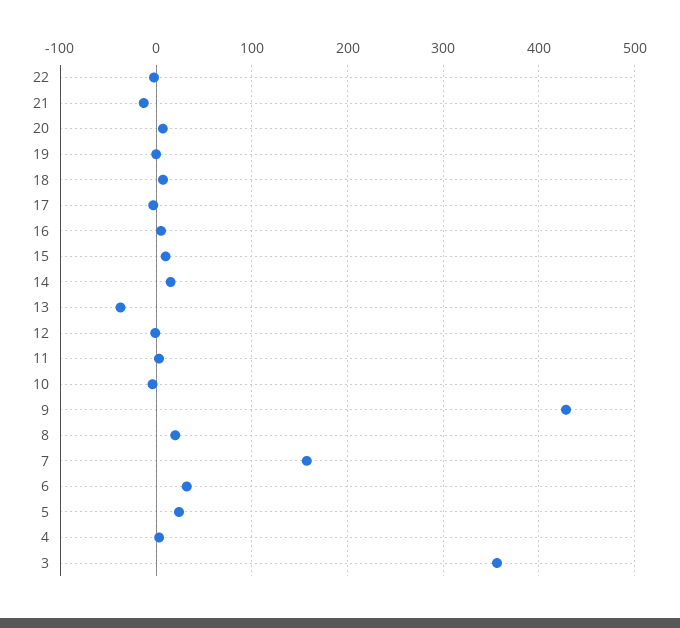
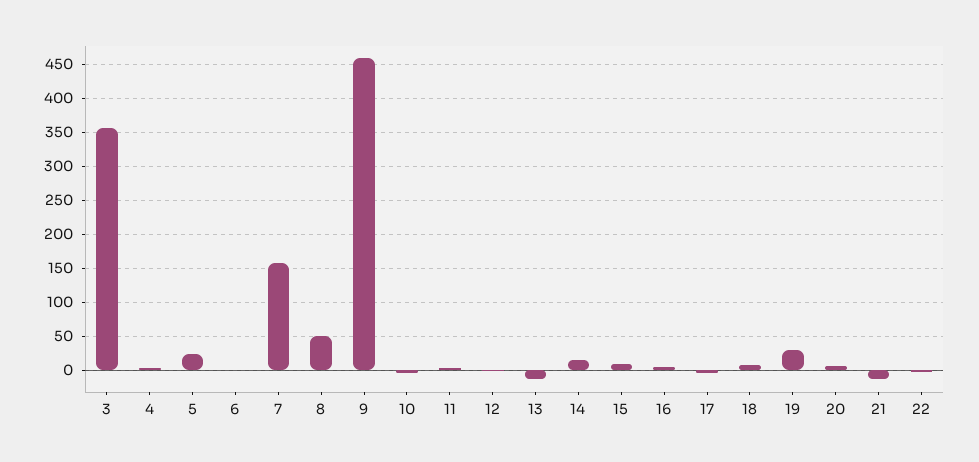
  {
    "22": 0,
    "21": -10,
    "20": 10,
-   "19": 0,
+   "19": 30,
    "18": 10,
    "17": 0,
    "16": 10,
    "15": 10,
    "14": 20,
-   "13": -40,
+   "13": -10,
    "12": 0,
    "11": 0,
    "10": 0,
-   "9": 430,
+   "9": 460,
-   "8": 20,
+   "8": 50,
    "7": 160,
-   "6": 30,
+   "6": 0,
    "5": 20,
    "4": 0,
    "3": 360
  }

